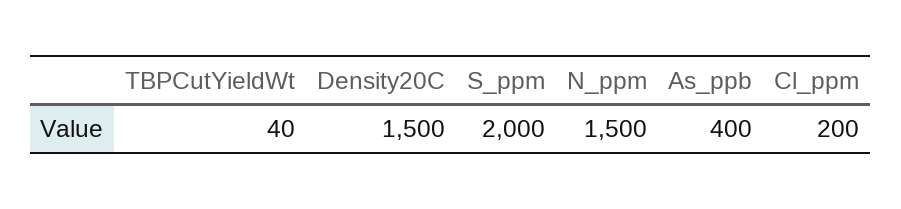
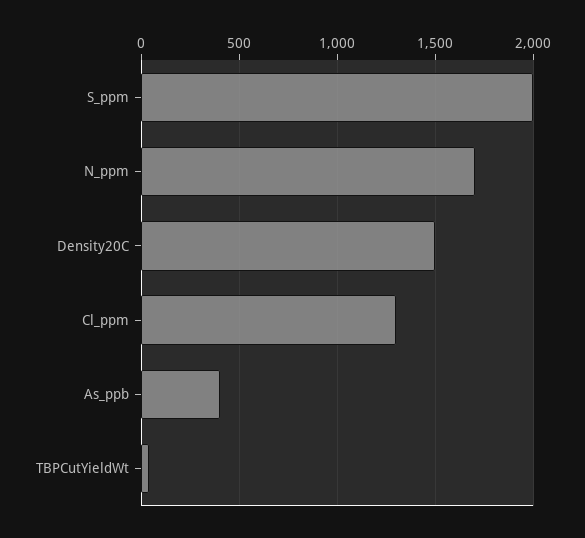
  {
    "TBPCutYieldWt": 40,
    "Density20C": 1500,
    "S_ppm": 2000,
-   "N_ppm": 1500,
+   "N_ppm": 1700,
    "As_ppb": 400,
-   "Cl_ppm": 200
+   "Cl_ppm": 1300
  }

